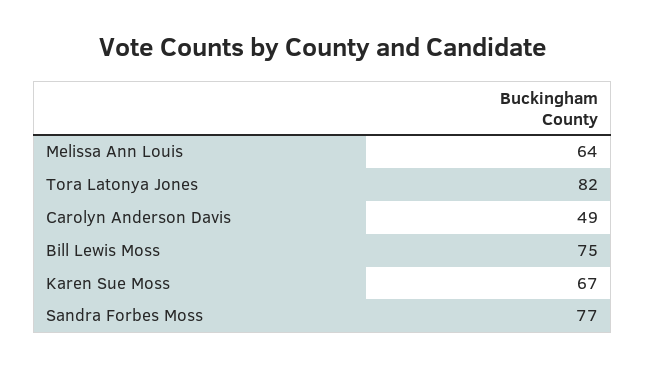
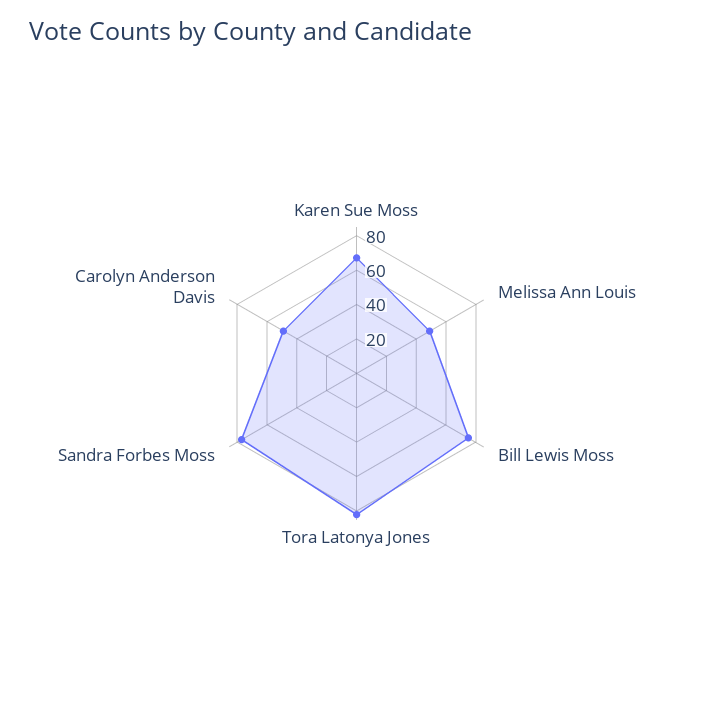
  {
-   "Melissa Ann Louis": 64,
+   "Melissa Ann Louis": 50,
    "Tora Latonya Jones": 82,
    "Carolyn Anderson Davis": 49,
    "Bill Lewis Moss": 75,
    "Karen Sue Moss": 67,
    "Sandra Forbes Moss": 77
  }

